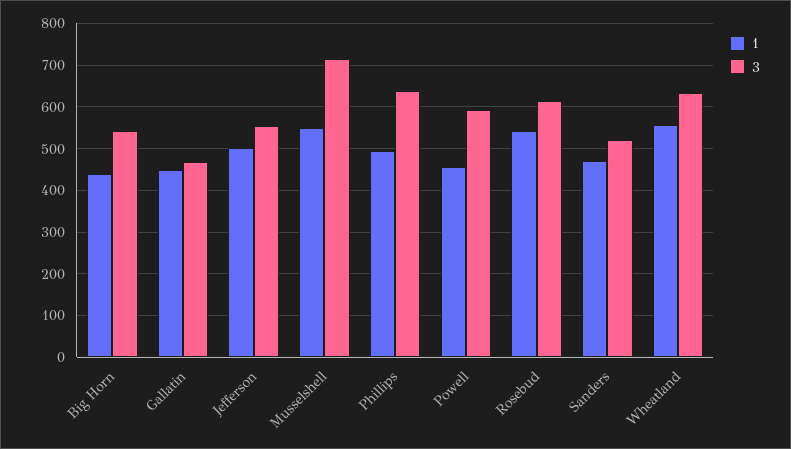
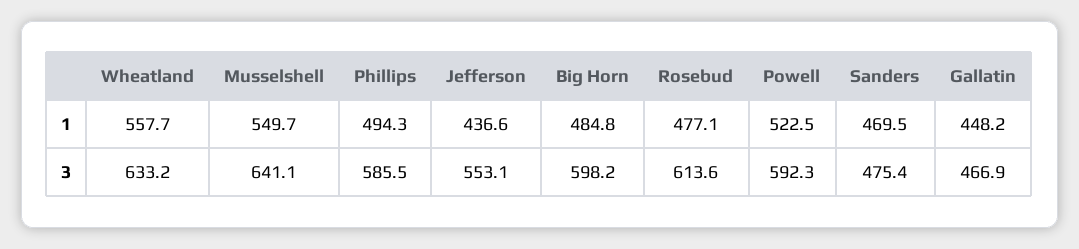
  {
    "1": {
-     "Big Horn": 440,
+     "Big Horn": 484.8,
      "Gallatin": 448.2,
-     "Jefferson": 500,
+     "Jefferson": 436.6,
      "Musselshell": 549.7,
      "Phillips": 494.3,
-     "Powell": 460,
+     "Powell": 522.5,
-     "Rosebud": 540,
+     "Rosebud": 477.1,
      "Sanders": 469.5,
      "Wheatland": 557.7
    },
    "3": {
-     "Big Horn": 540,
+     "Big Horn": 598.2,
      "Gallatin": 466.9,
      "Jefferson": 553.1,
-     "Musselshell": 720,
+     "Musselshell": 641.1,
-     "Phillips": 640,
+     "Phillips": 585.5,
      "Powell": 592.3,
      "Rosebud": 613.6,
-     "Sanders": 520,
+     "Sanders": 475.4,
      "Wheatland": 633.2
    }
  }

